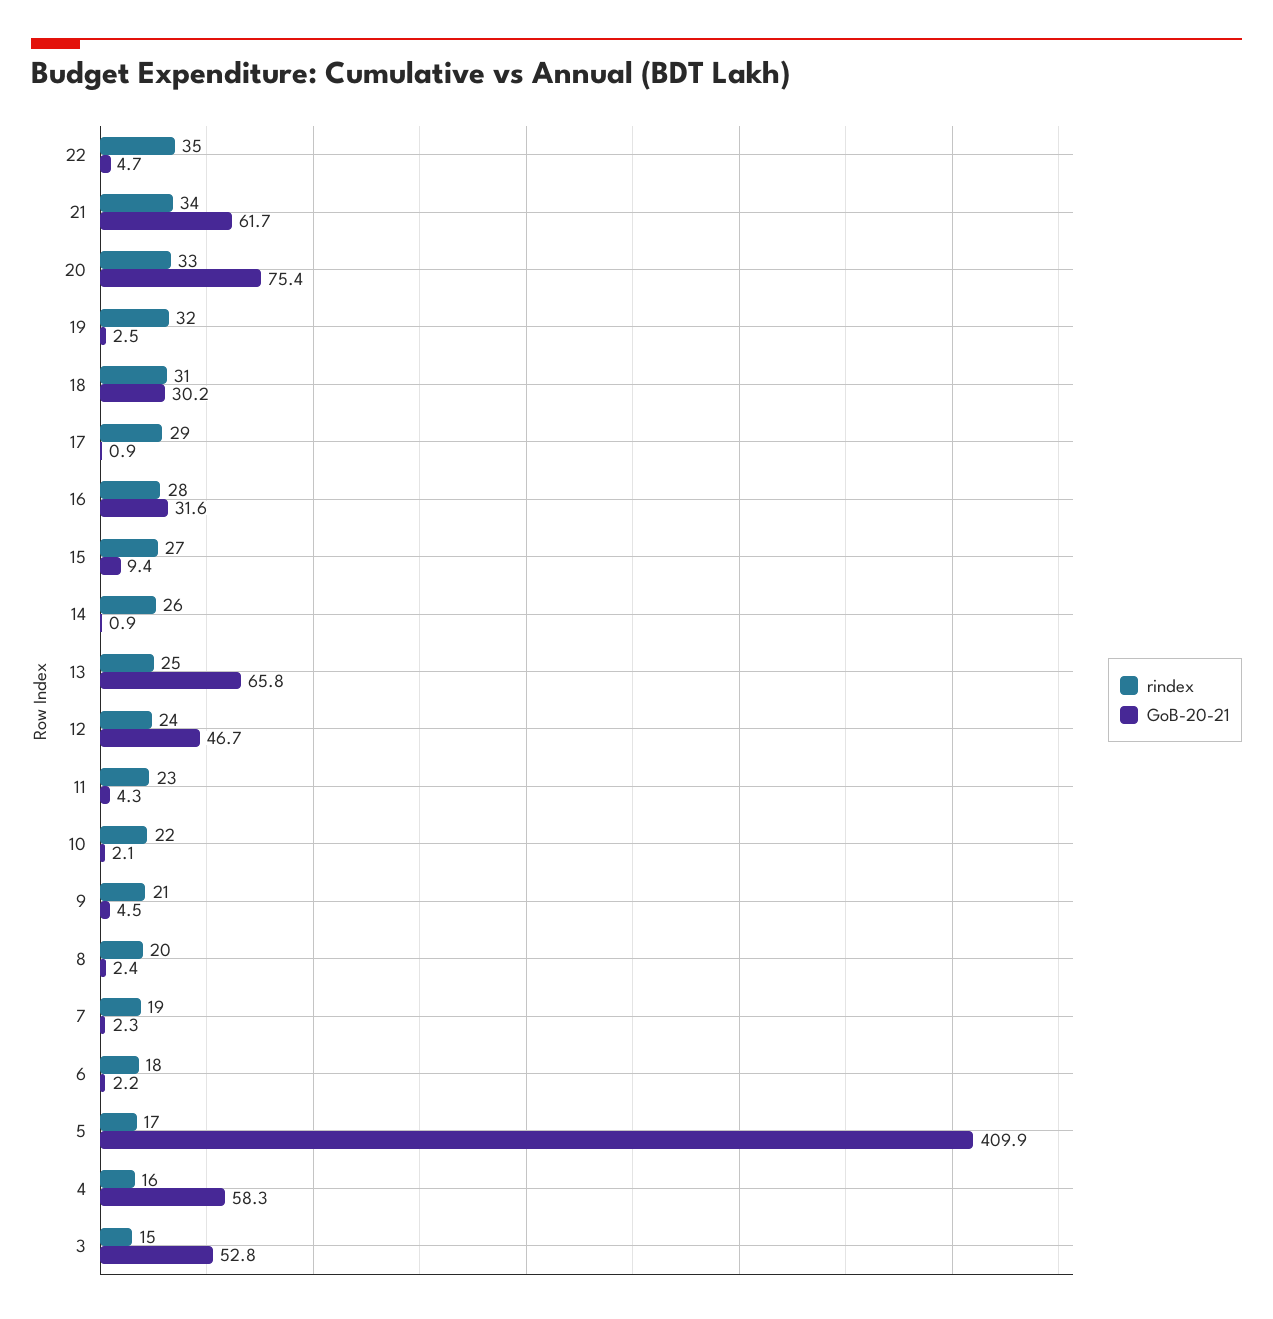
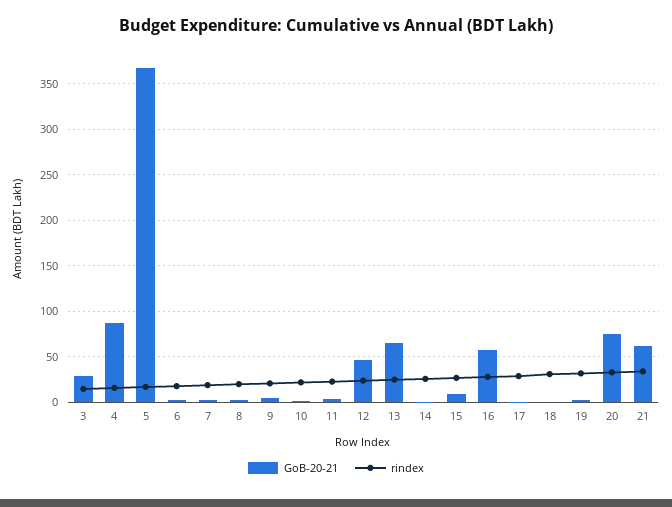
  {
    "rindex": {
-     "22": 35,
      "21": 34,
      "20": 33,
      "19": 32,
      "18": 31,
      "17": 29,
      "16": 28,
      "15": 27,
      "14": 26,
      "13": 25,
      "12": 24,
      "11": 23,
      "10": 22,
      "9": 21,
      "8": 20,
      "7": 19,
      "6": 18,
      "5": 17,
      "4": 16,
      "3": 15
    },
    "GoB-20-21": {
-     "22": 4.7,
      "21": 61.7,
      "20": 75.4,
      "19": 2.5,
-     "18": 30.2,
+     "18": 0,
      "17": 0.9,
-     "16": 31.6,
+     "16": 60,
      "15": 9.4,
      "14": 0.9,
      "13": 65.8,
      "12": 46.7,
      "11": 4.3,
      "10": 2.1,
      "9": 4.5,
      "8": 2.4,
      "7": 2.3,
      "6": 2.2,
-     "5": 409.9,
+     "5": 370,
-     "4": 58.3,
+     "4": 90,
-     "3": 52.8
+     "3": 30
    }
  }

